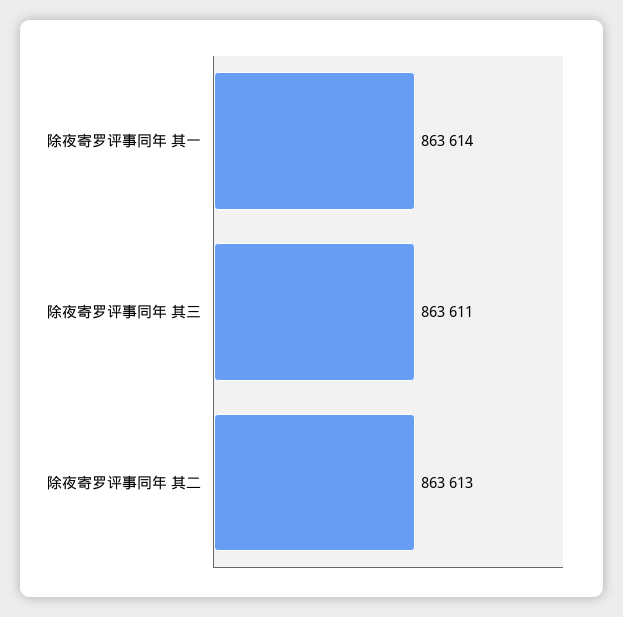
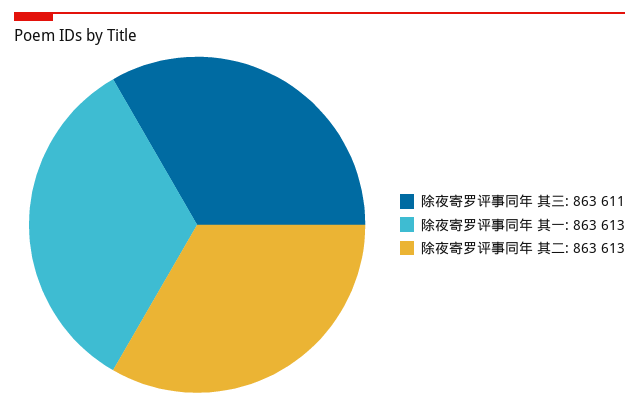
  {
-   "除夜寄罗评事同年 其一": 863614,
+   "除夜寄罗评事同年 其一": 863613,
    "除夜寄罗评事同年 其三": 863611,
    "除夜寄罗评事同年 其二": 863613
  }

